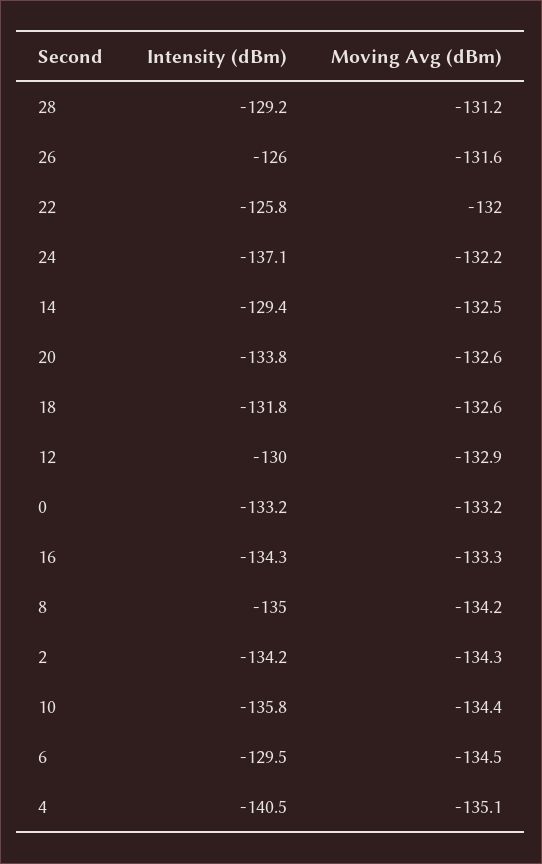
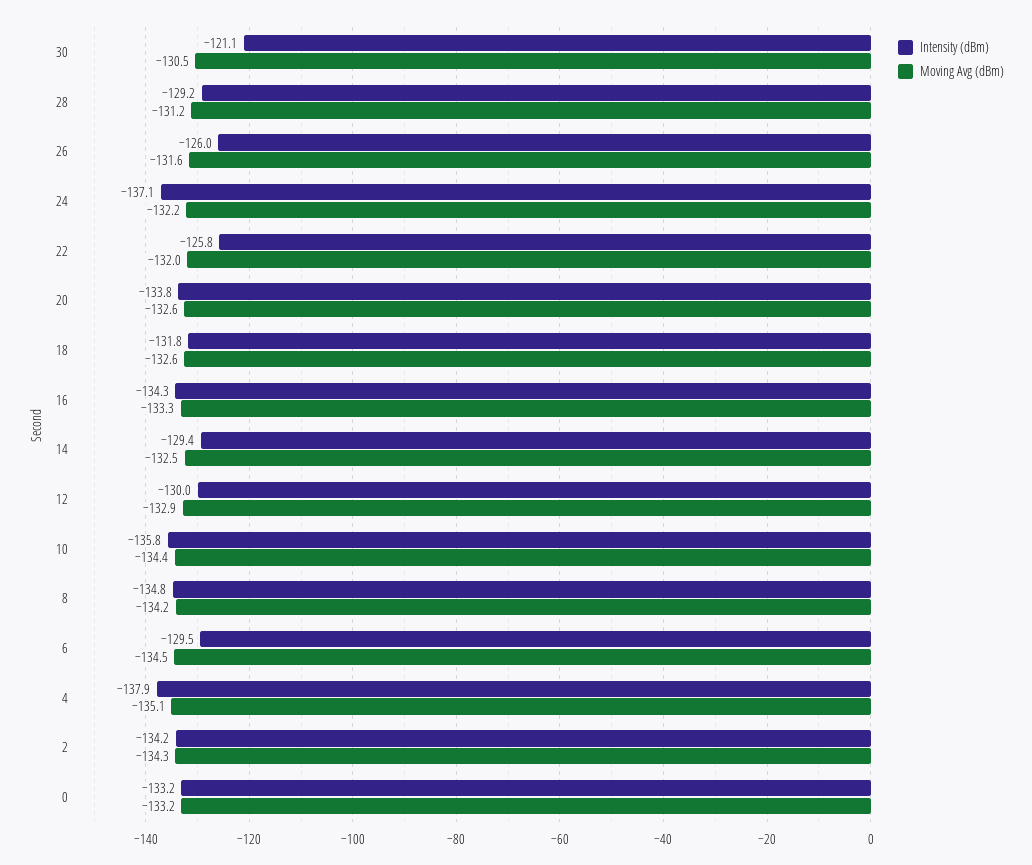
  {
    "Intensity (dBm)": {
      "28": -129.2,
      "26": -126,
      "22": -125.8,
      "24": -137.1,
      "14": -129.4,
      "20": -133.8,
      "18": -131.8,
      "12": -130,
      "0": -133.2,
      "16": -134.3,
-     "8": -135,
+     "8": -134.8,
      "2": -134.2,
      "10": -135.8,
      "6": -129.5,
-     "4": -140.5
+     "4": -137.9,
+     "30": -121.1
    },
    "Moving Avg (dBm)": {
      "28": -131.2,
      "26": -131.6,
      "22": -132,
      "24": -132.2,
      "14": -132.5,
      "20": -132.6,
      "18": -132.6,
      "12": -132.9,
      "0": -133.2,
      "16": -133.3,
      "8": -134.2,
      "2": -134.3,
      "10": -134.4,
      "6": -134.5,
-     "4": -135.1
+     "4": -135.1,
+     "30": -130.5
    }
  }

